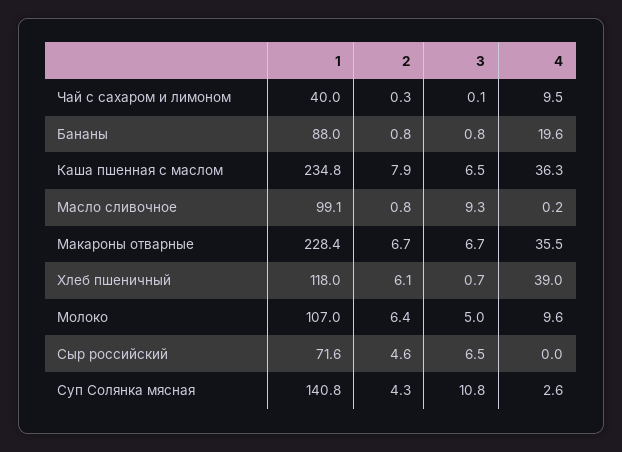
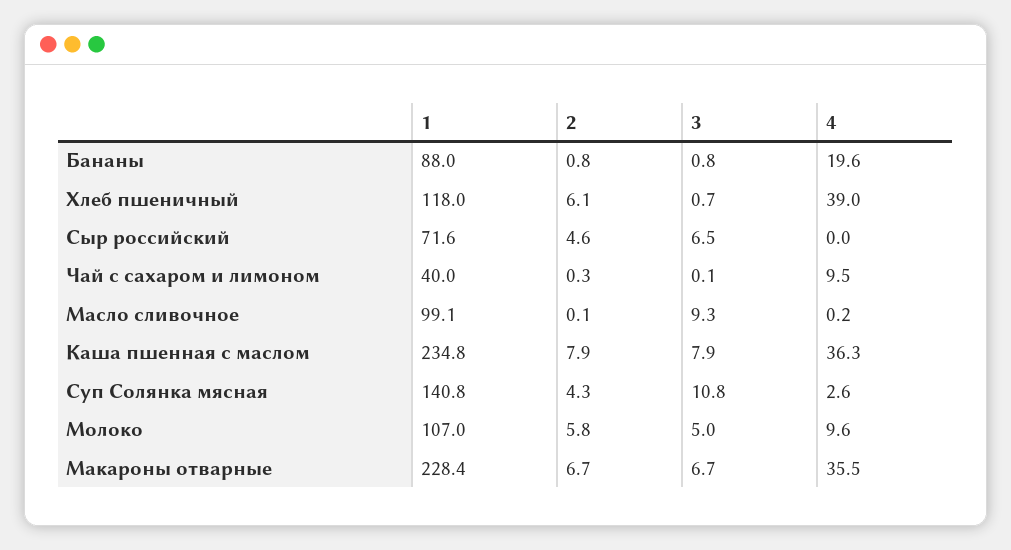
  {
    "1": {
      "Чай с сахаром и лимоном": 40,
      "Бананы": 88,
      "Каша пшенная с маслом": 234.8,
      "Масло сливочное": 99.1,
      "Макароны отварные": 228.4,
      "Хлеб пшеничный": 118,
      "Молоко": 107,
      "Сыр российский": 71.6,
      "Суп Солянка мясная": 140.8
    },
    "2": {
      "Чай с сахаром и лимоном": 0.3,
      "Бананы": 0.8,
      "Каша пшенная с маслом": 7.9,
-     "Масло сливочное": 0.8,
+     "Масло сливочное": 0.1,
      "Макароны отварные": 6.7,
      "Хлеб пшеничный": 6.1,
-     "Молоко": 6.4,
+     "Молоко": 5.8,
      "Сыр российский": 4.6,
      "Суп Солянка мясная": 4.3
    },
    "3": {
      "Чай с сахаром и лимоном": 0.1,
      "Бананы": 0.8,
-     "Каша пшенная с маслом": 6.5,
+     "Каша пшенная с маслом": 7.9,
      "Масло сливочное": 9.3,
      "Макароны отварные": 6.7,
      "Хлеб пшеничный": 0.7,
      "Молоко": 5,
      "Сыр российский": 6.5,
      "Суп Солянка мясная": 10.8
    },
    "4": {
      "Чай с сахаром и лимоном": 9.5,
      "Бананы": 19.6,
      "Каша пшенная с маслом": 36.3,
      "Масло сливочное": 0.2,
      "Макароны отварные": 35.5,
      "Хлеб пшеничный": 39,
      "Молоко": 9.6,
      "Сыр российский": 0,
      "Суп Солянка мясная": 2.6
    }
  }

